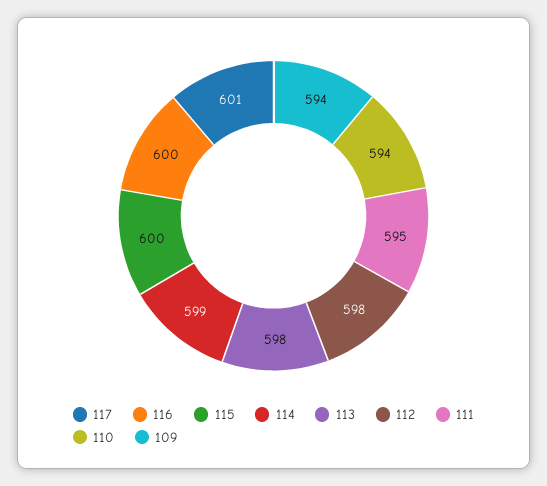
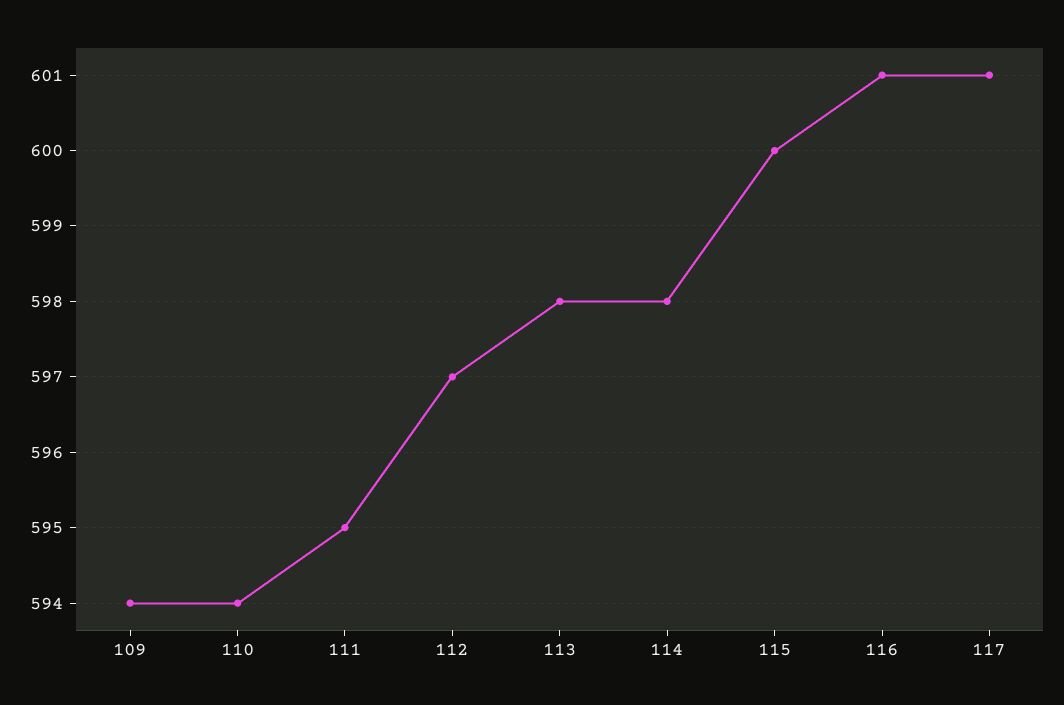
  {
    "117": 601,
-   "116": 600,
+   "116": 601,
    "115": 600,
-   "114": 599,
+   "114": 598,
    "113": 598,
-   "112": 598,
+   "112": 597,
    "111": 595,
    "110": 594,
    "109": 594
  }

